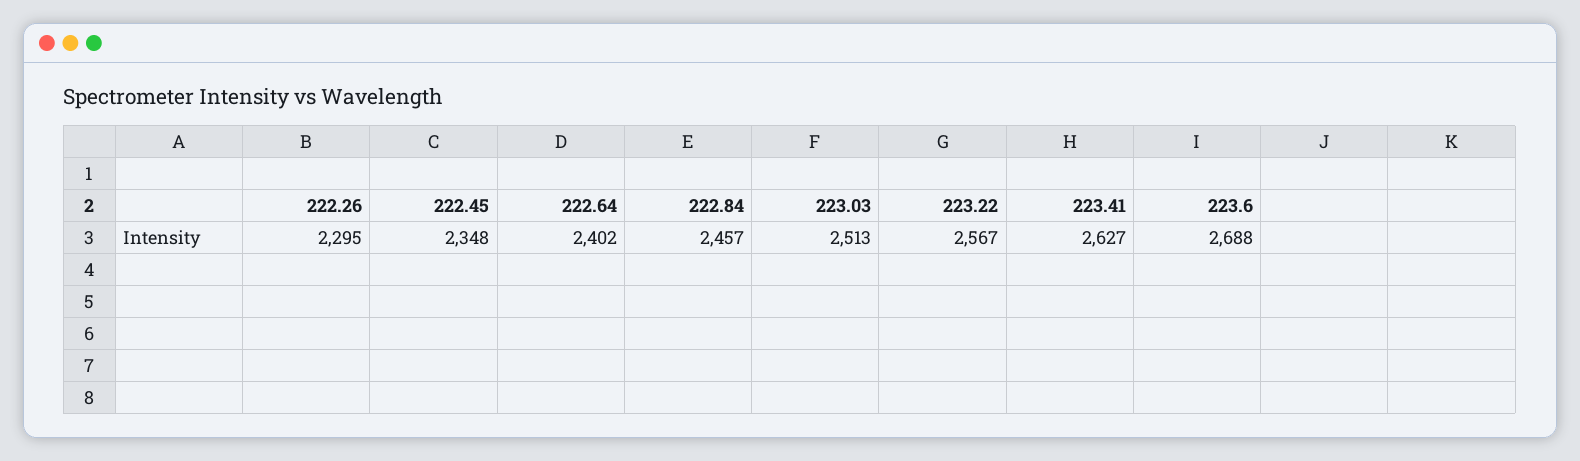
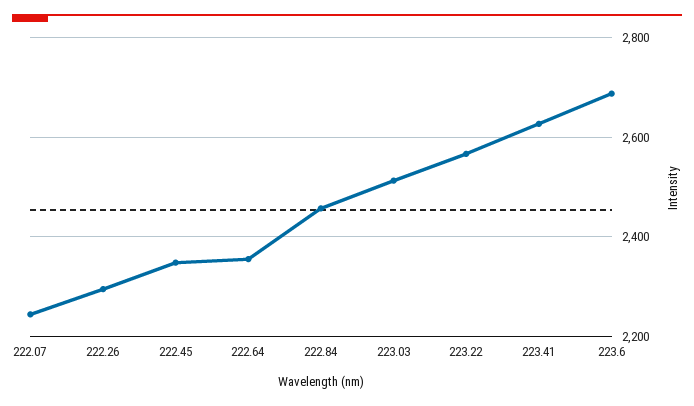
  {
    "222.26": 2295,
    "222.45": 2348,
-   "222.64": 2402,
+   "222.64": 2360,
    "222.84": 2457,
    "223.03": 2513,
    "223.22": 2567,
    "223.41": 2627,
-   "223.6": 2688
+   "223.6": 2688,
+   "222.07": 2240
  }

